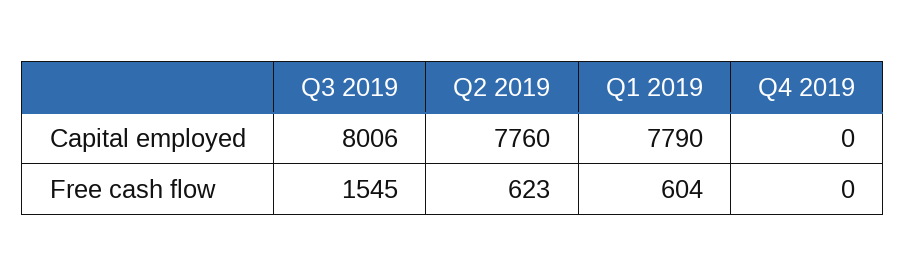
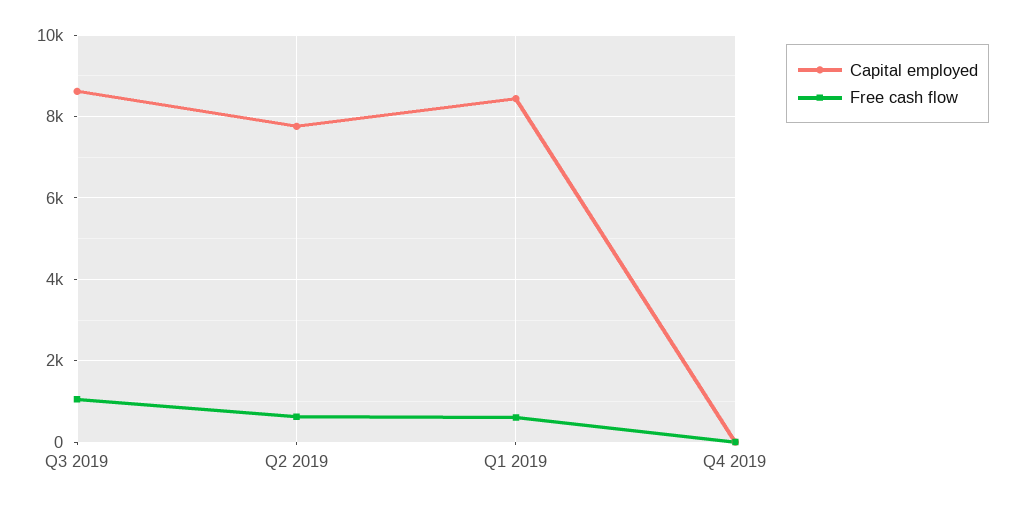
  {
    "Capital employed": {
-     "Q3 2019": 8006,
+     "Q3 2019": 8600,
      "Q2 2019": 7760,
-     "Q1 2019": 7790,
+     "Q1 2019": 8400,
      "Q4 2019": 0
    },
    "Free cash flow": {
-     "Q3 2019": 1545,
+     "Q3 2019": 1000,
      "Q2 2019": 623,
      "Q1 2019": 604,
      "Q4 2019": 0
    }
  }

